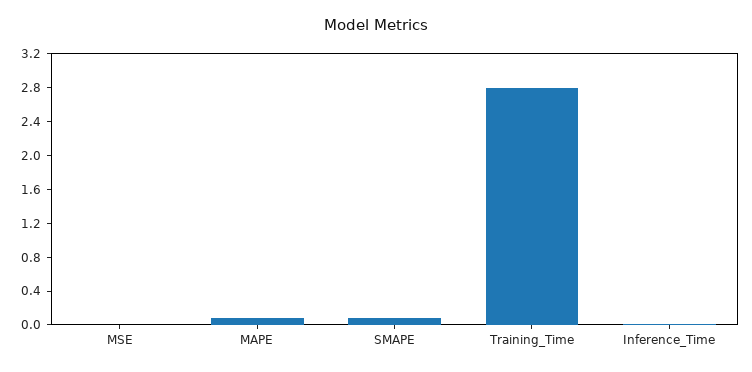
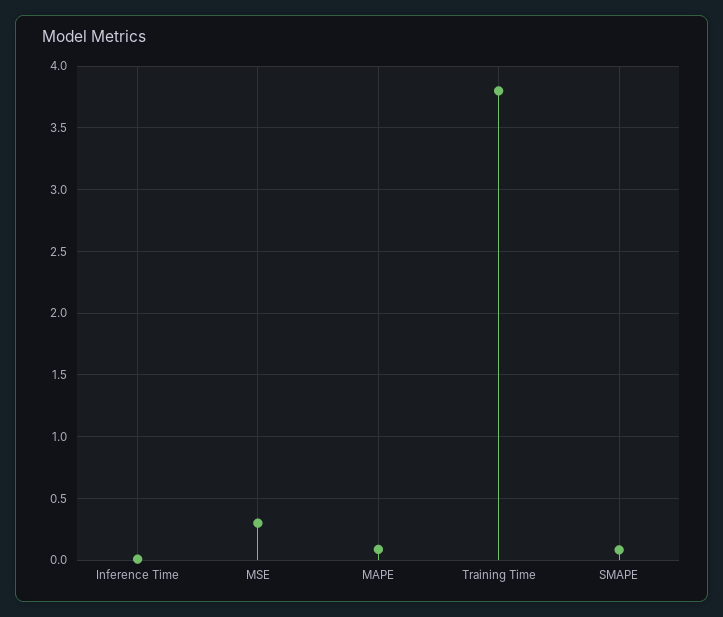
  {
-   "MSE": 0,
+   "MSE": 0.3,
    "MAPE": 0.1,
    "SMAPE": 0.1,
-   "Training_Time": 2.8,
+   "Training_Time": 3.8,
    "Inference_Time": 0
  }

